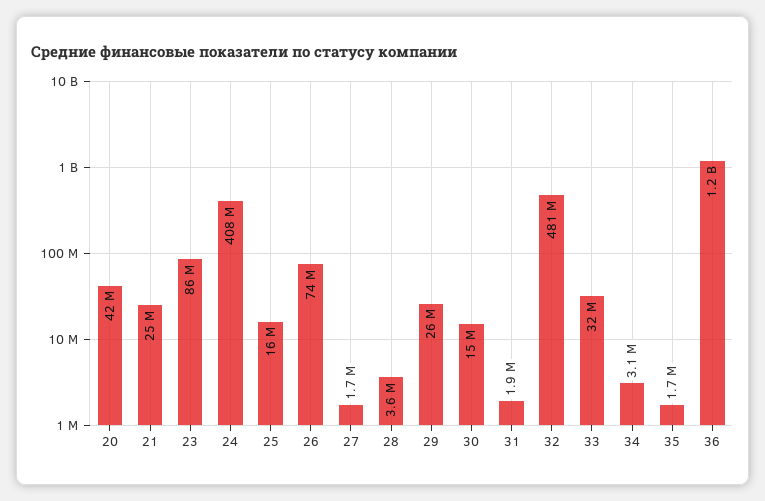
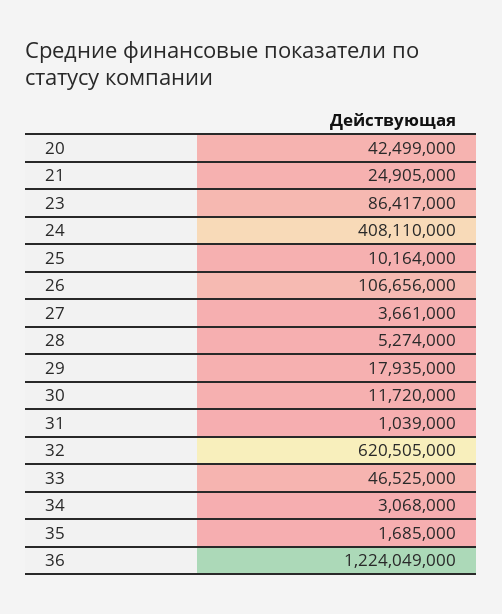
  {
    "20": 42499000,
    "21": 24905000,
    "23": 86417000,
    "24": 408110000,
-   "25": 16000000,
+   "25": 10164000,
-   "26": 74000000,
+   "26": 106656000,
-   "27": 1700000,
+   "27": 3661000,
-   "28": 3600000,
+   "28": 5274000,
-   "29": 26000000,
+   "29": 17935000,
-   "30": 15000000,
+   "30": 11720000,
-   "31": 1900000,
+   "31": 1039000,
-   "32": 481000000,
+   "32": 620505000,
-   "33": 32000000,
+   "33": 46525000,
    "34": 3068000,
    "35": 1685000,
    "36": 1224049000
  }

